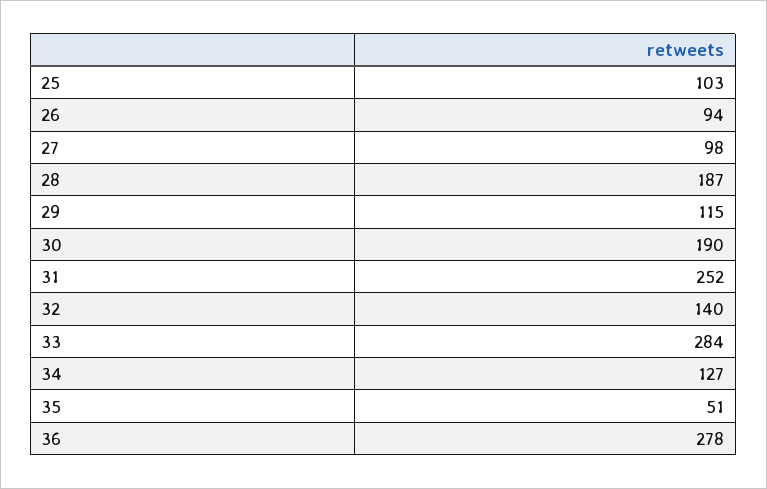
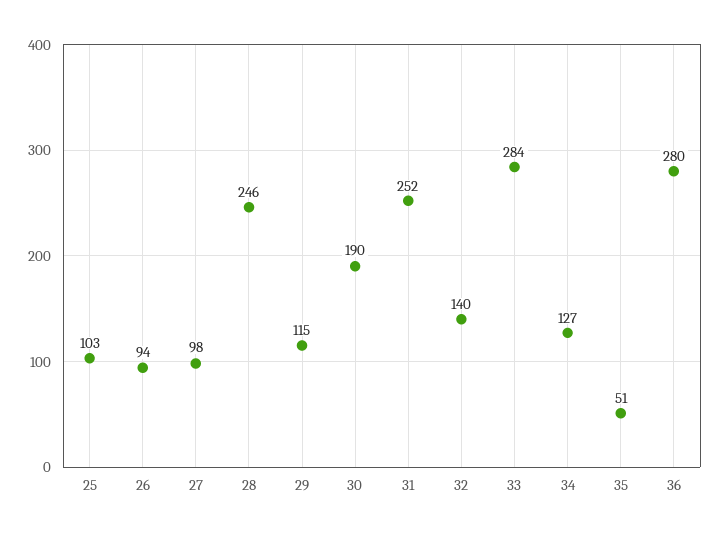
  {
    "25": 103,
    "26": 94,
    "27": 98,
-   "28": 187,
+   "28": 246,
    "29": 115,
    "30": 190,
    "31": 252,
    "32": 140,
    "33": 284,
    "34": 127,
    "35": 51,
-   "36": 278
+   "36": 280
  }

